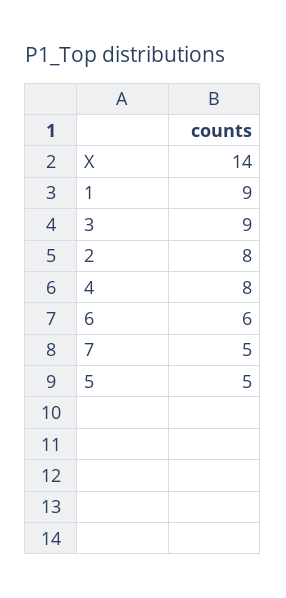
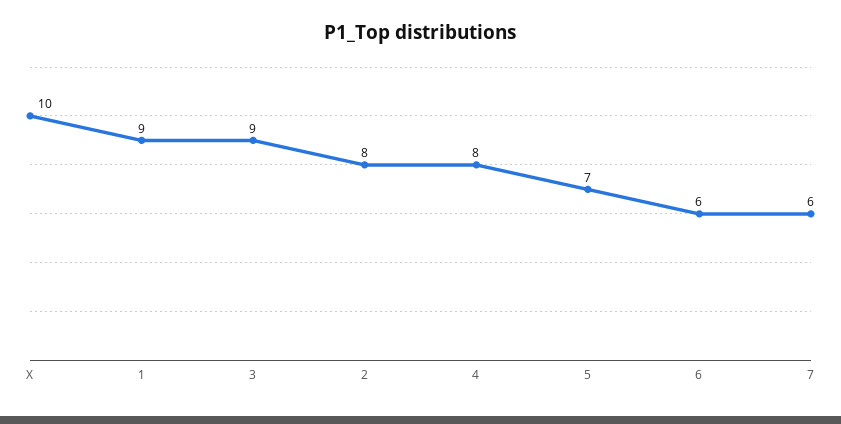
  {
-   "X": 14,
+   "X": 10,
    "1": 9,
    "3": 9,
    "2": 8,
    "4": 8,
    "6": 6,
-   "7": 5,
+   "7": 6,
-   "5": 5
+   "5": 7
  }

